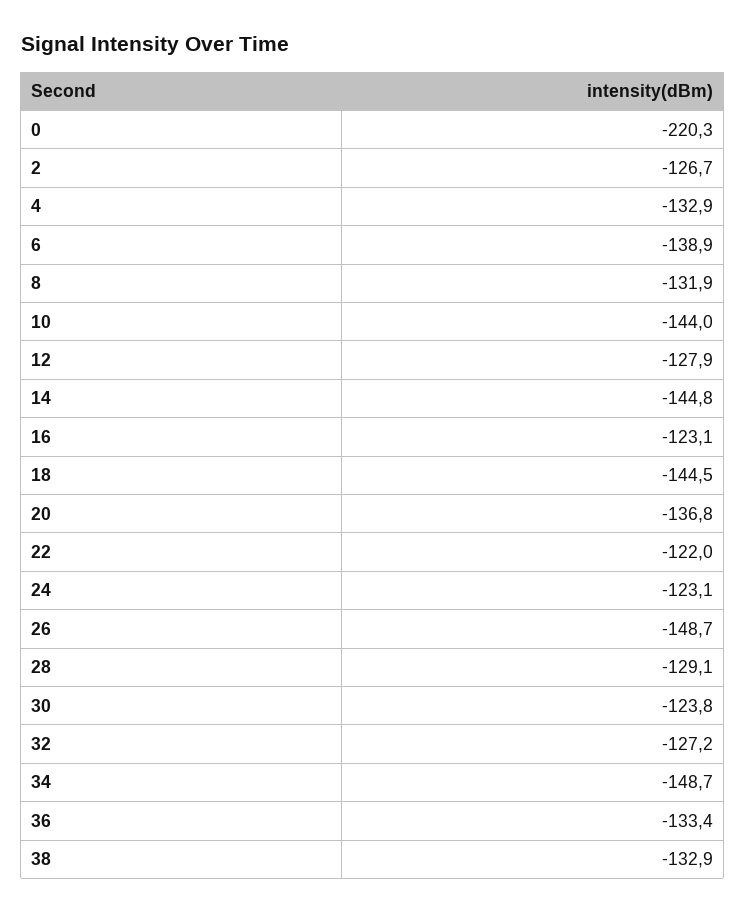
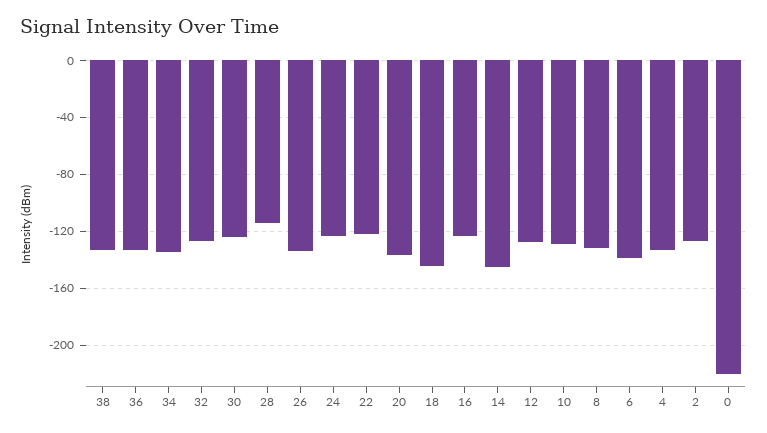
  {
    "0": -220.3,
    "2": -126.7,
    "4": -132.9,
    "6": -138.9,
    "8": -131.9,
-   "10": -144,
+   "10": -130,
    "12": -127.9,
    "14": -144.8,
    "16": -123.1,
    "18": -144.5,
    "20": -136.8,
    "22": -122,
    "24": -123.1,
-   "26": -148.7,
+   "26": -135,
-   "28": -129.1,
+   "28": -115,
    "30": -123.8,
    "32": -127.2,
-   "34": -148.7,
+   "34": -135,
    "36": -133.4,
    "38": -132.9
  }

